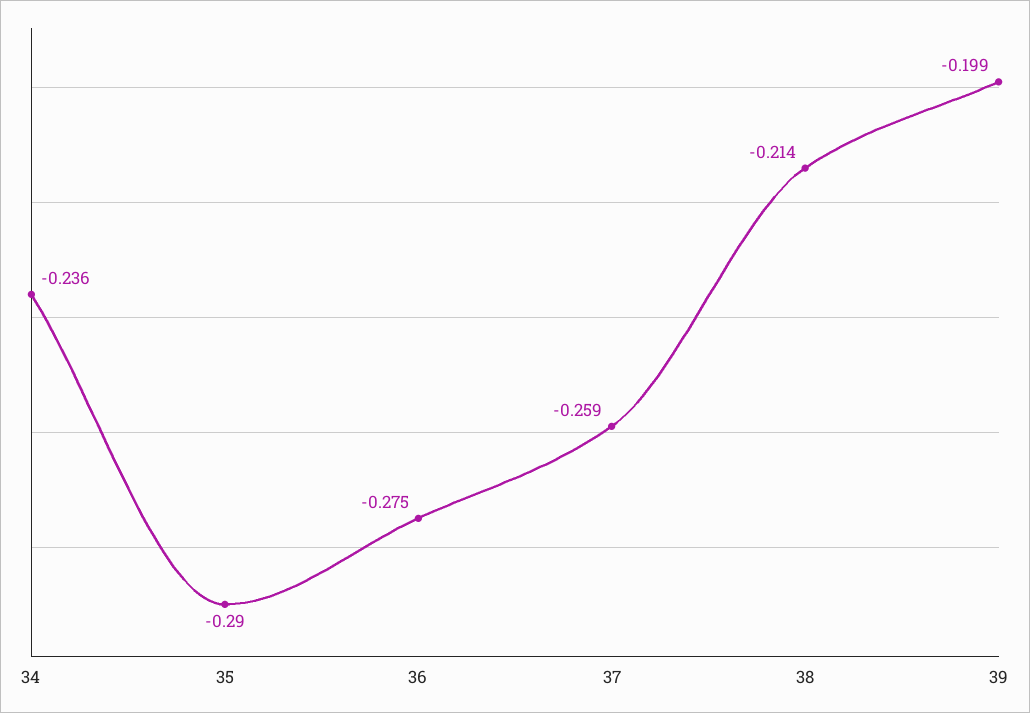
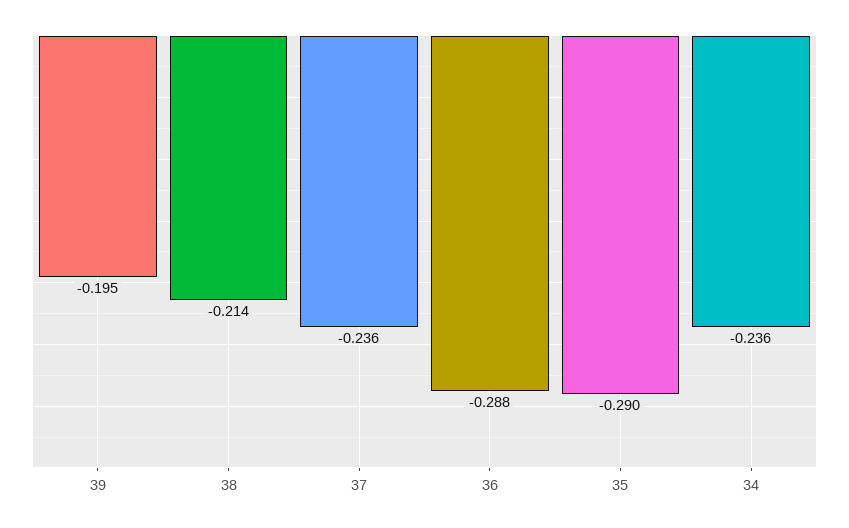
  {
    "34": -0.236,
    "35": -0.29,
-   "36": -0.275,
+   "36": -0.288,
-   "37": -0.259,
+   "37": -0.236,
    "38": -0.214,
-   "39": -0.199
+   "39": -0.195
  }

